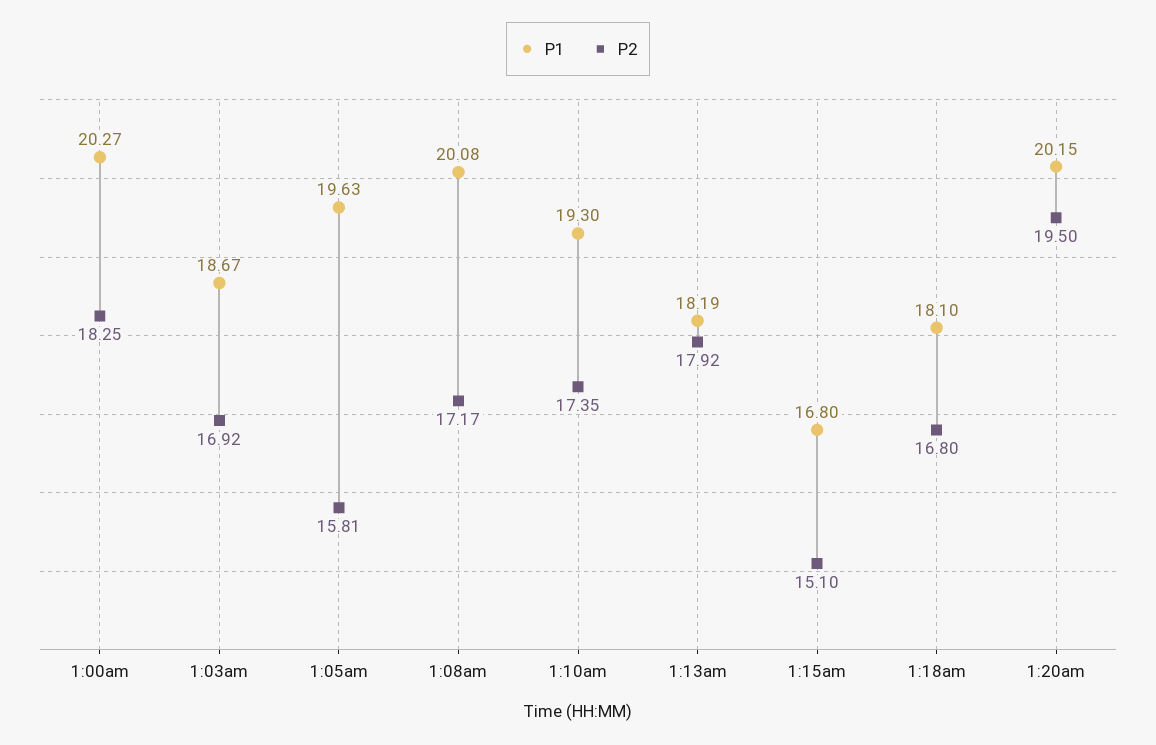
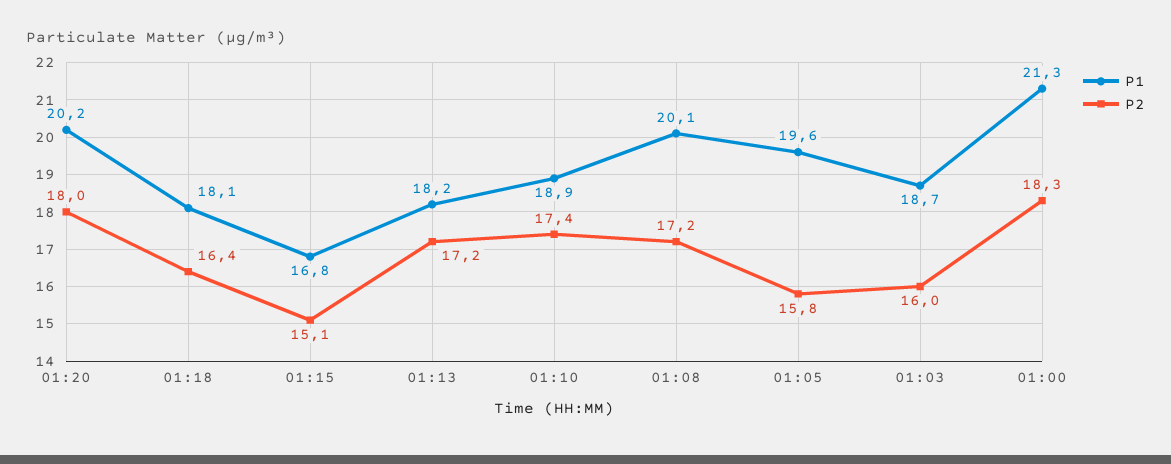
  {
    "P1": {
-     "1:00am": 20.27,
+     "1:00am": 21.3,
      "1:03am": 18.67,
      "1:05am": 19.63,
      "1:08am": 20.08,
-     "1:10am": 19.3,
+     "1:10am": 18.9,
      "1:13am": 18.19,
      "1:15am": 16.8,
      "1:18am": 18.1,
      "1:20am": 20.15
    },
    "P2": {
      "1:00am": 18.25,
-     "1:03am": 16.92,
+     "1:03am": 16,
      "1:05am": 15.81,
      "1:08am": 17.17,
      "1:10am": 17.35,
-     "1:13am": 17.92,
+     "1:13am": 17.2,
      "1:15am": 15.1,
-     "1:18am": 16.8,
+     "1:18am": 16.4,
-     "1:20am": 19.5
+     "1:20am": 18
    }
  }

